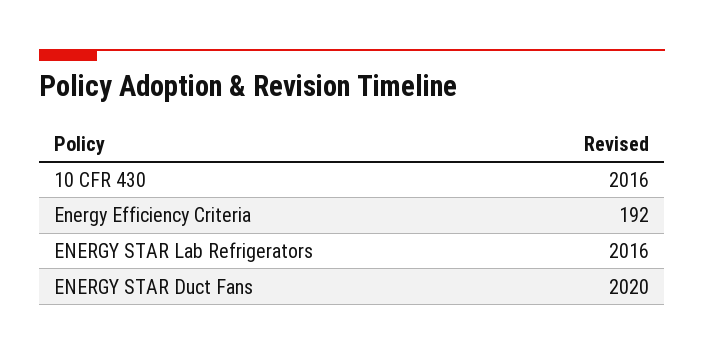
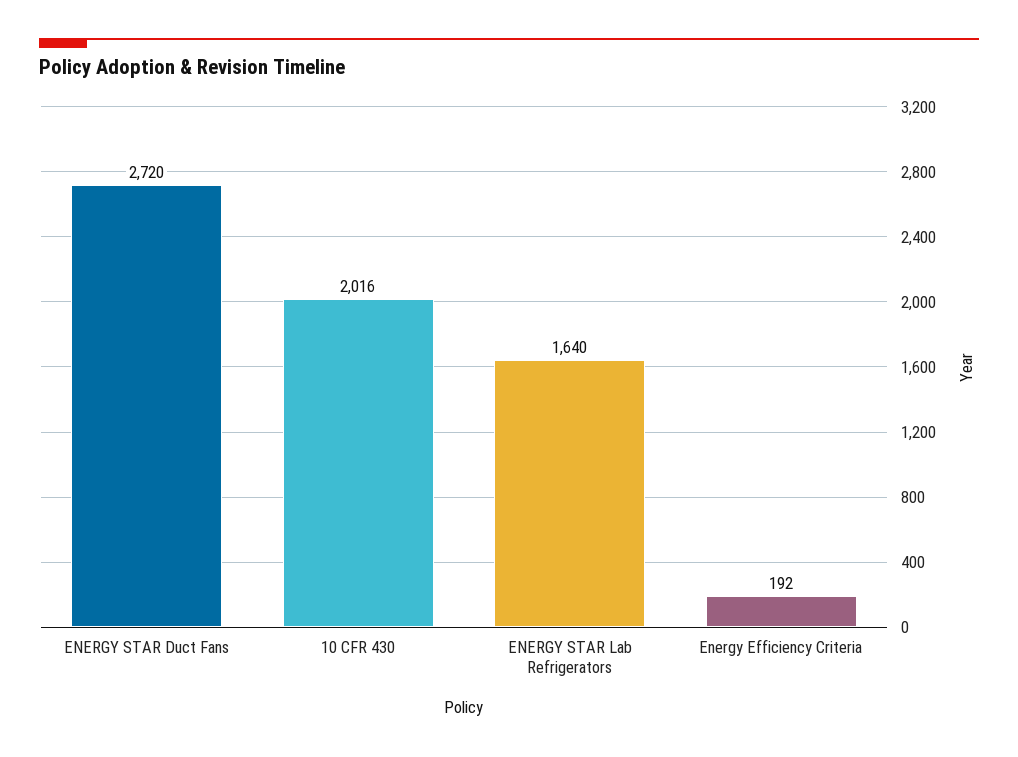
  {
    "10 CFR 430": 2016,
    "Energy Efficiency Criteria": 192,
-   "ENERGY STAR Lab Refrigerators": 2016,
+   "ENERGY STAR Lab Refrigerators": 1640,
-   "ENERGY STAR Duct Fans": 2020
+   "ENERGY STAR Duct Fans": 2720
  }

